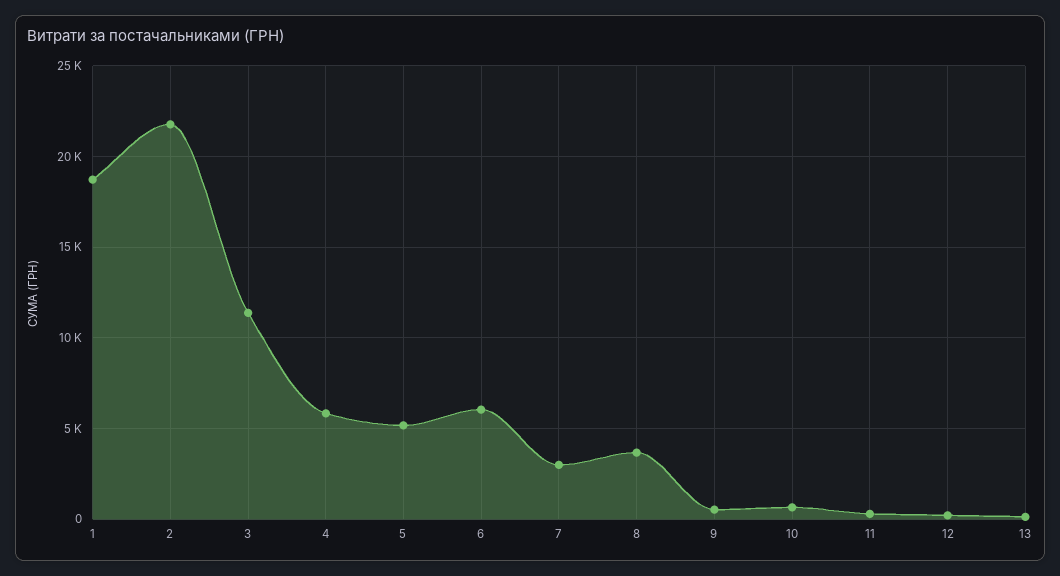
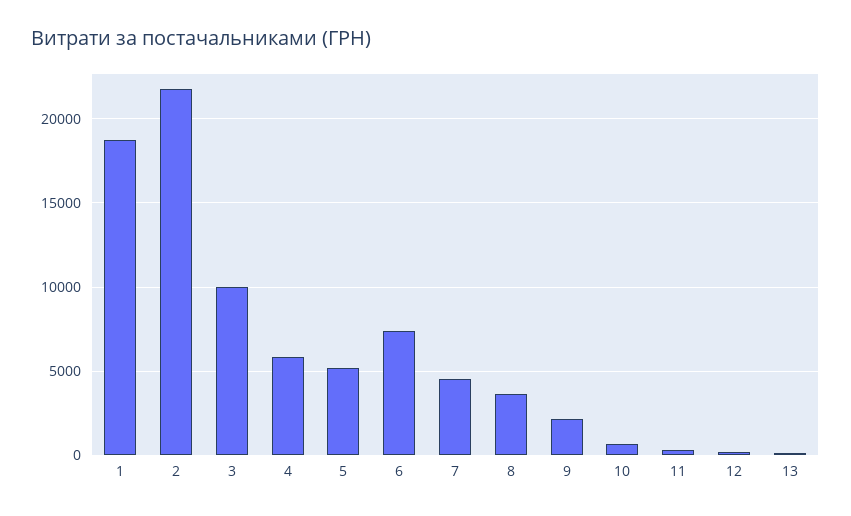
  {
    "1": 18500,
    "2": 22000,
-   "3": 11500,
+   "3": 10000,
    "4": 6000,
    "5": 5000,
-   "6": 6000,
+   "6": 7500,
-   "7": 3000,
+   "7": 4500,
    "8": 3500,
-   "9": 500,
+   "9": 2000,
    "10": 500,
    "11": 500,
    "12": 0,
    "13": 0
  }

